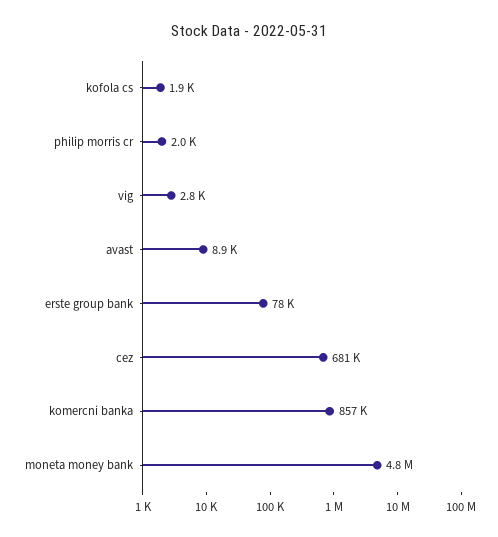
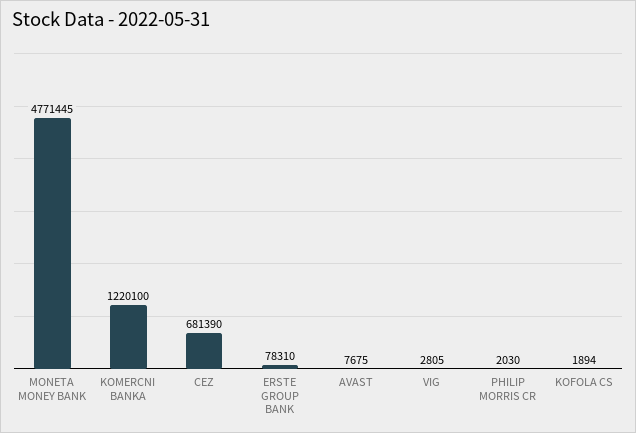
  {
    "kofola cs": 1894,
    "philip morris cr": 2030,
    "vig": 2805,
-   "avast": 8900,
+   "avast": 7675,
    "erste group bank": 78310,
    "cez": 681390,
-   "komercni banka": 857000,
+   "komercni banka": 1220100,
    "moneta money bank": 4771445
  }

